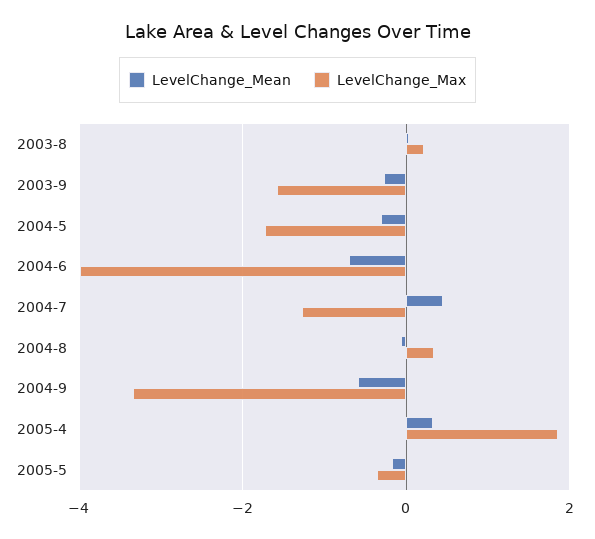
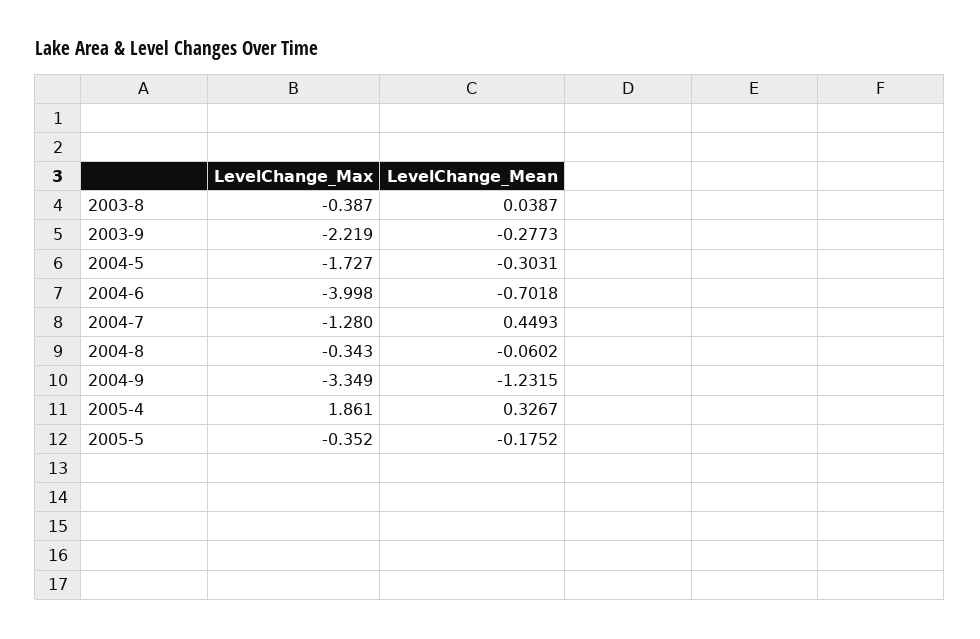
  {
    "LevelChange_Mean": {
      "2003-8": 0.0387,
      "2003-9": -0.2773,
      "2004-5": -0.3031,
      "2004-6": -0.7018,
      "2004-7": 0.4493,
      "2004-8": -0.0602,
-     "2004-9": -0.6,
+     "2004-9": -1.2315,
      "2005-4": 0.3267,
      "2005-5": -0.1752
    },
    "LevelChange_Max": {
-     "2003-8": 0.2,
+     "2003-8": -0.387,
-     "2003-9": -1.6,
+     "2003-9": -2.219,
      "2004-5": -1.727,
      "2004-6": -3.998,
      "2004-7": -1.28,
-     "2004-8": 0.4,
+     "2004-8": -0.343,
      "2004-9": -3.349,
      "2005-4": 1.861,
      "2005-5": -0.352
    }
  }

